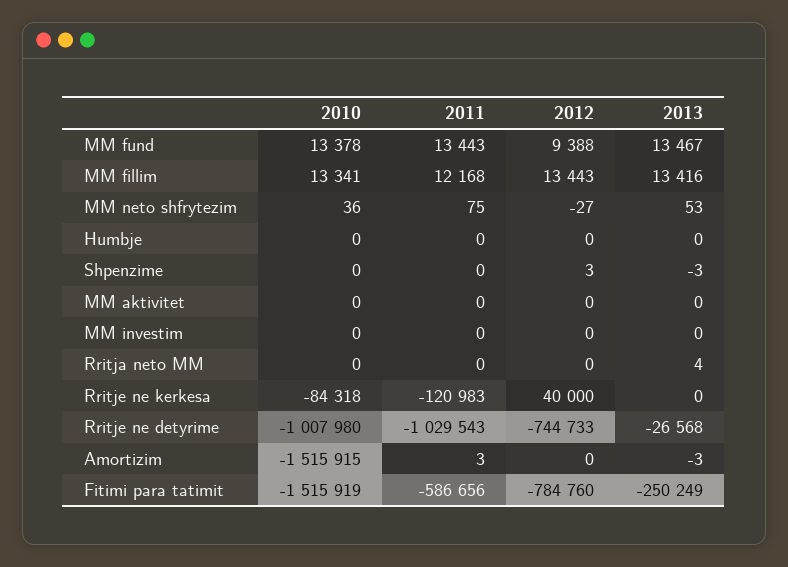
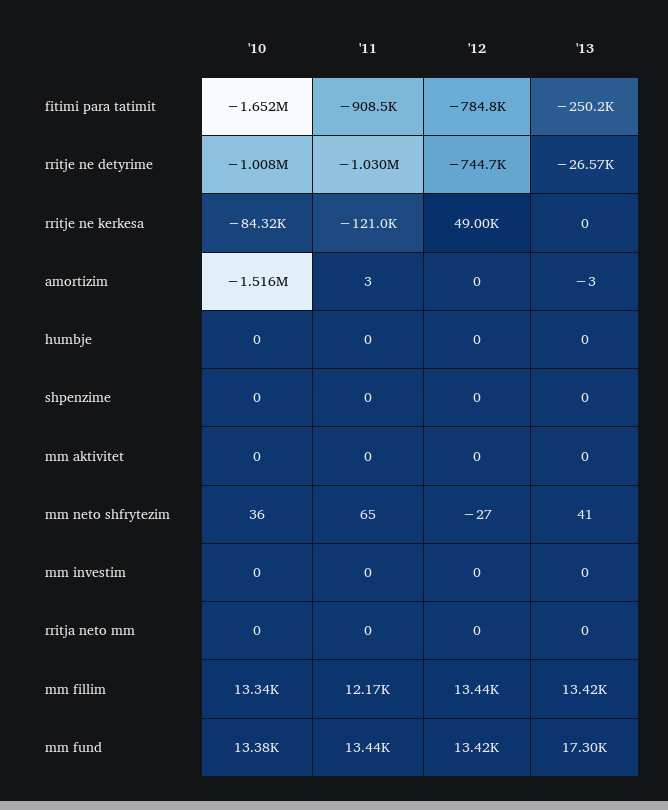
  {
    "2010": {
      "MM fund": 13378,
      "MM fillim": 13341,
      "MM neto shfrytezim": 36,
      "Humbje": 0,
      "Shpenzime": 0,
      "MM aktivitet": 0,
      "MM investim": 0,
      "Rritja neto MM": 0,
      "Rritje ne kerkesa": -84318,
      "Rritje ne detyrime": -1007980,
      "Amortizim": -1515915,
-     "Fitimi para tatimit": -1515919
+     "Fitimi para tatimit": -1652000
    },
    "2011": {
      "MM fund": 13443,
      "MM fillim": 12168,
-     "MM neto shfrytezim": 75,
+     "MM neto shfrytezim": 65,
      "Humbje": 0,
      "Shpenzime": 0,
      "MM aktivitet": 0,
      "MM investim": 0,
      "Rritja neto MM": 0,
      "Rritje ne kerkesa": -120983,
      "Rritje ne detyrime": -1029543,
      "Amortizim": 3,
-     "Fitimi para tatimit": -586656
+     "Fitimi para tatimit": -908500
    },
    "2012": {
-     "MM fund": 9388,
+     "MM fund": 13420,
      "MM fillim": 13443,
      "MM neto shfrytezim": -27,
      "Humbje": 0,
-     "Shpenzime": 3,
+     "Shpenzime": 0,
      "MM aktivitet": 0,
      "MM investim": 0,
      "Rritja neto MM": 0,
-     "Rritje ne kerkesa": 40000,
+     "Rritje ne kerkesa": 49000,
      "Rritje ne detyrime": -744733,
      "Amortizim": 0,
      "Fitimi para tatimit": -784760
    },
    "2013": {
-     "MM fund": 13467,
+     "MM fund": 17300,
      "MM fillim": 13416,
-     "MM neto shfrytezim": 53,
+     "MM neto shfrytezim": 41,
      "Humbje": 0,
-     "Shpenzime": -3,
+     "Shpenzime": 0,
      "MM aktivitet": 0,
      "MM investim": 0,
-     "Rritja neto MM": 4,
+     "Rritja neto MM": 0,
      "Rritje ne kerkesa": 0,
      "Rritje ne detyrime": -26568,
      "Amortizim": -3,
      "Fitimi para tatimit": -250249
    }
  }

